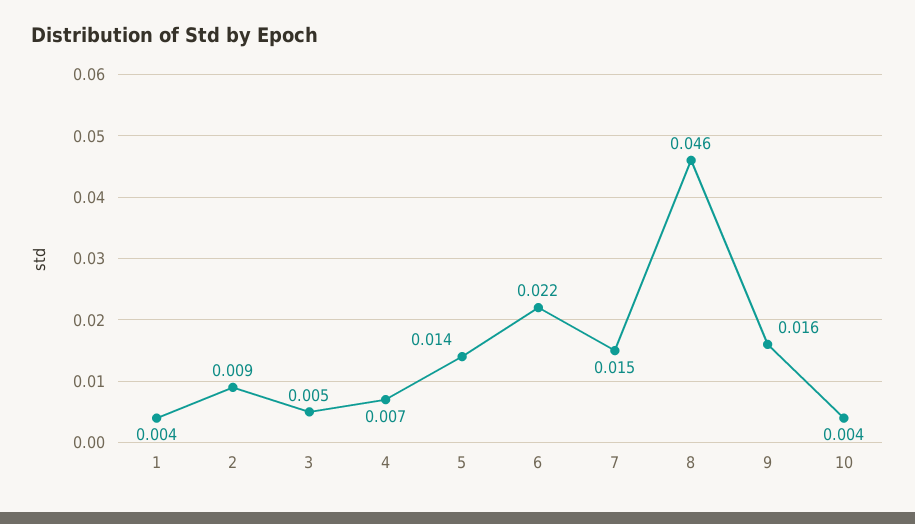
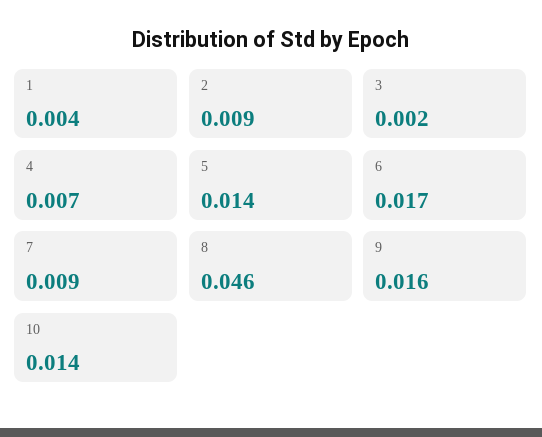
  {
    "1": 0.004,
    "2": 0.009,
-   "3": 0.005,
+   "3": 0.002,
    "4": 0.007,
    "5": 0.014,
-   "6": 0.022,
+   "6": 0.017,
-   "7": 0.015,
+   "7": 0.009,
    "8": 0.046,
    "9": 0.016,
-   "10": 0.004
+   "10": 0.014
  }

